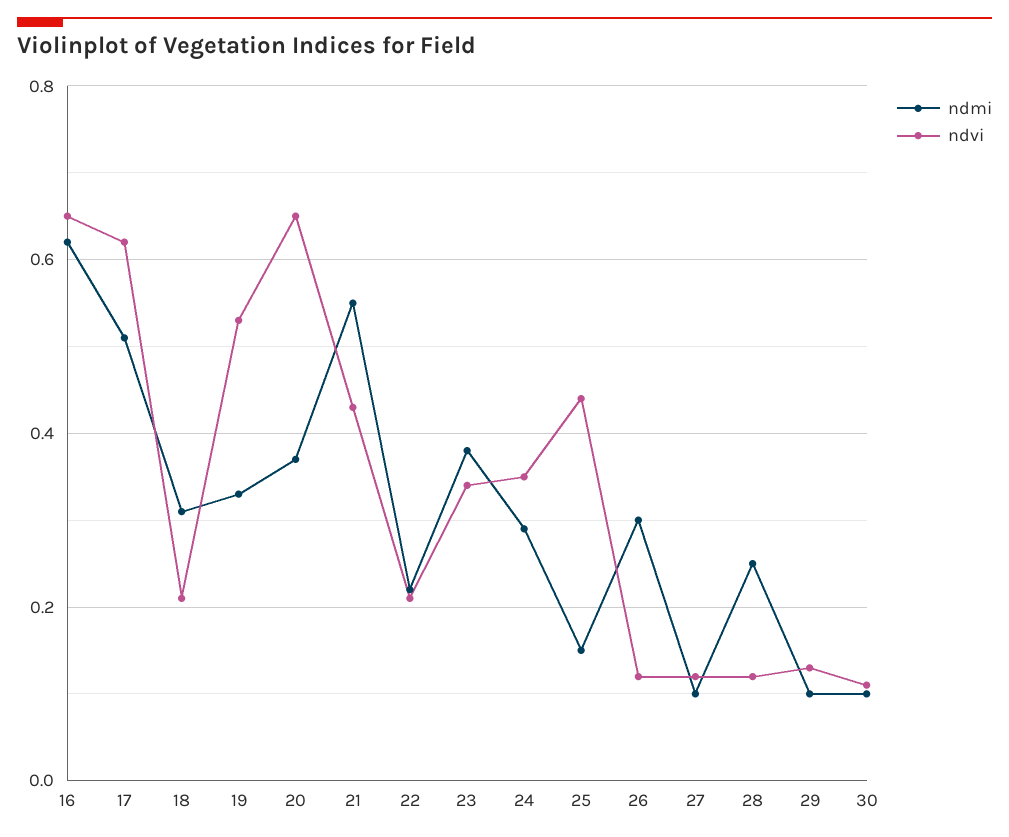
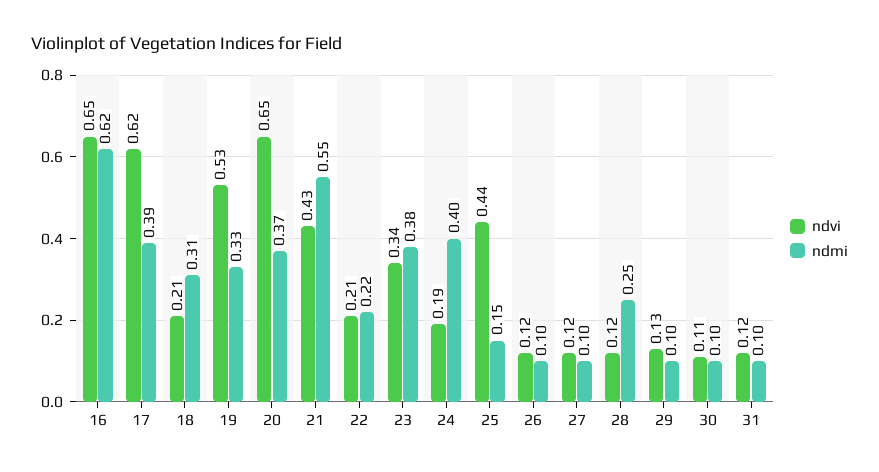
  {
    "ndmi": {
      "16": 0.62,
-     "17": 0.5,
+     "17": 0.39,
      "18": 0.31,
      "19": 0.33,
      "20": 0.37,
      "21": 0.55,
      "22": 0.22,
      "23": 0.38,
-     "24": 0.3,
+     "24": 0.4,
      "25": 0.15,
-     "26": 0.3,
+     "26": 0.1,
      "27": 0.1,
      "28": 0.25,
      "29": 0.1,
-     "30": 0.1
+     "30": 0.1,
+     "31": 0.1
    },
    "ndvi": {
      "16": 0.65,
      "17": 0.62,
      "18": 0.21,
      "19": 0.53,
      "20": 0.65,
      "21": 0.43,
      "22": 0.21,
      "23": 0.34,
-     "24": 0.35,
+     "24": 0.19,
      "25": 0.44,
      "26": 0.12,
      "27": 0.12,
      "28": 0.12,
      "29": 0.13,
-     "30": 0.11
+     "30": 0.11,
+     "31": 0.12
    }
  }

